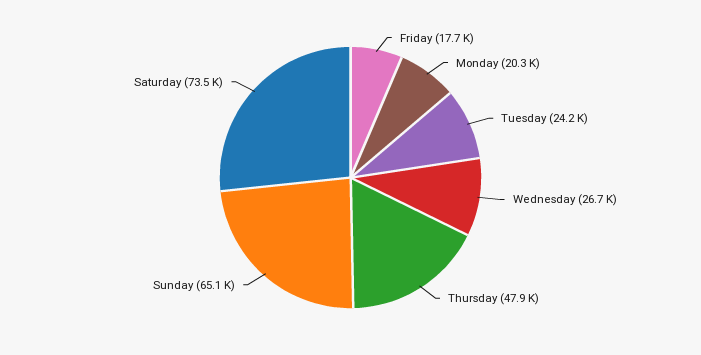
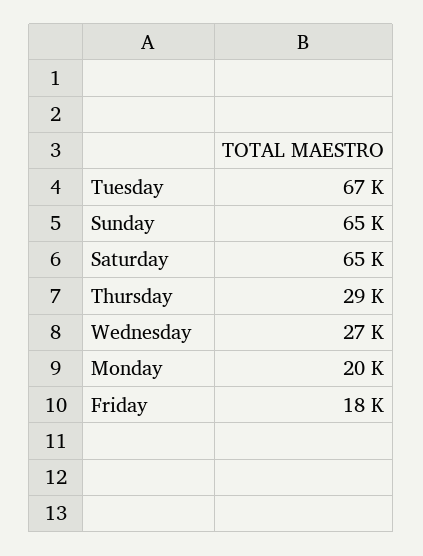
  {
    "Friday": 17700,
    "Monday": 20300,
-   "Tuesday": 24200,
+   "Tuesday": 67000,
    "Wednesday": 26700,
-   "Thursday": 47900,
+   "Thursday": 29000,
    "Sunday": 65100,
-   "Saturday": 73500
+   "Saturday": 65000
  }

